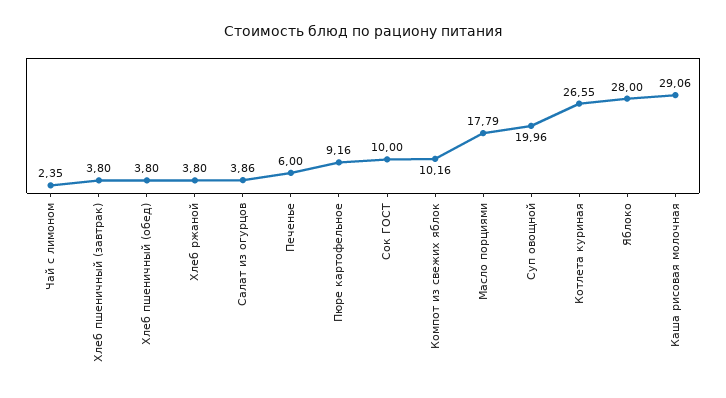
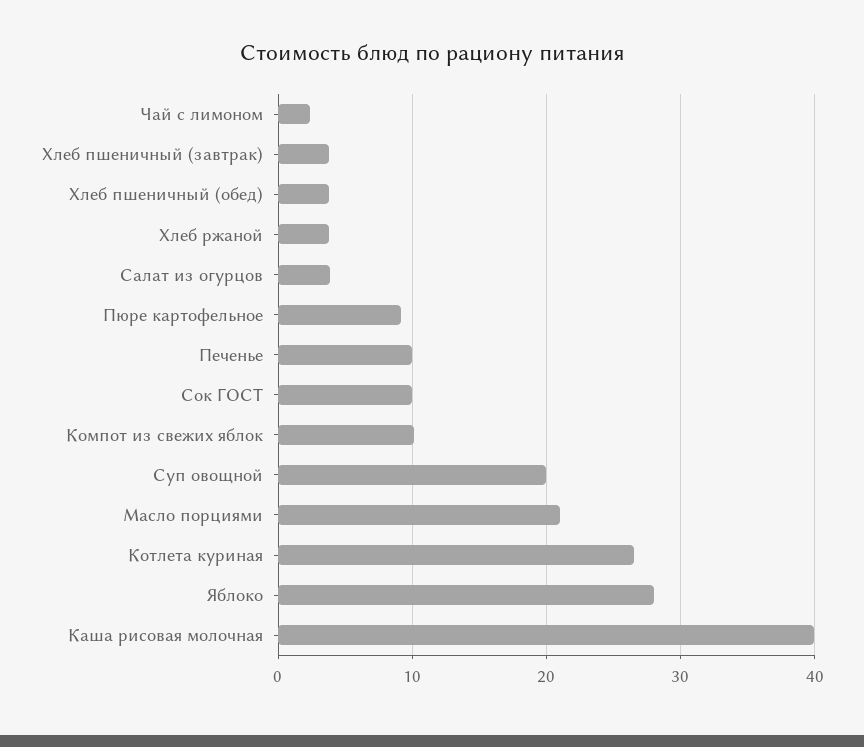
  {
    "Чай с лимоном": 2.35,
    "Хлеб пшеничный (завтрак)": 3.8,
    "Хлеб пшеничный (обед)": 3.8,
    "Хлеб ржаной": 3.8,
    "Салат из огурцов": 3.86,
-   "Печенье": 6,
+   "Печенье": 10,
    "Пюре картофельное": 9.16,
    "Сок ГОСТ": 10,
    "Компот из свежих яблок": 10.16,
-   "Масло порциями": 17.79,
+   "Масло порциями": 21,
    "Суп овощной": 19.96,
    "Котлета куриная": 26.55,
    "Яблоко": 28,
-   "Каша рисовая молочная": 29.06
+   "Каша рисовая молочная": 40
  }

